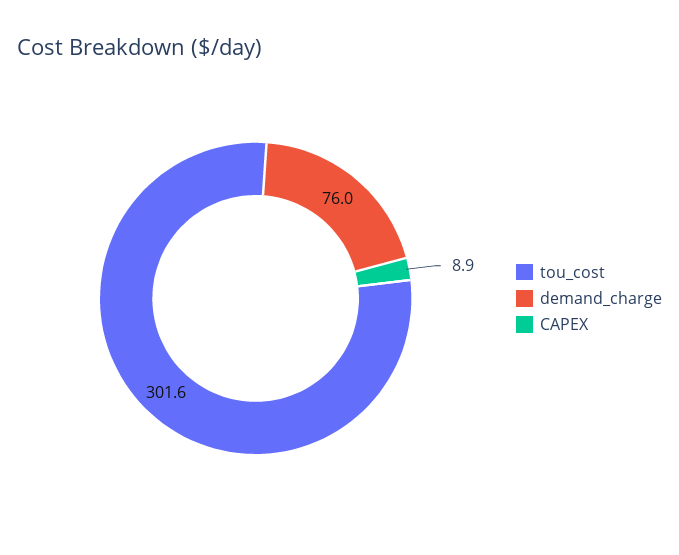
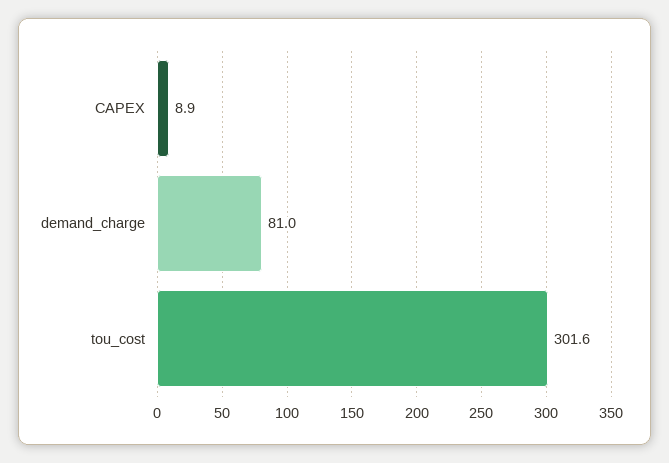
  {
    "tou_cost": 301.6,
-   "demand_charge": 76,
+   "demand_charge": 81,
    "CAPEX": 8.9
  }

